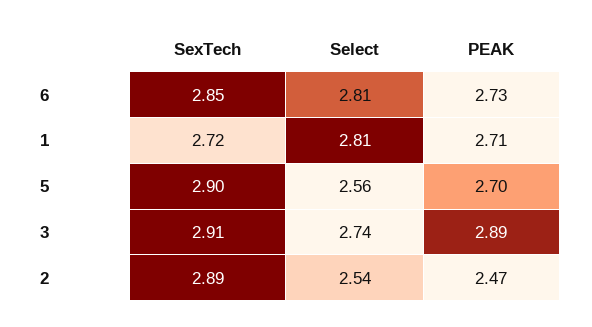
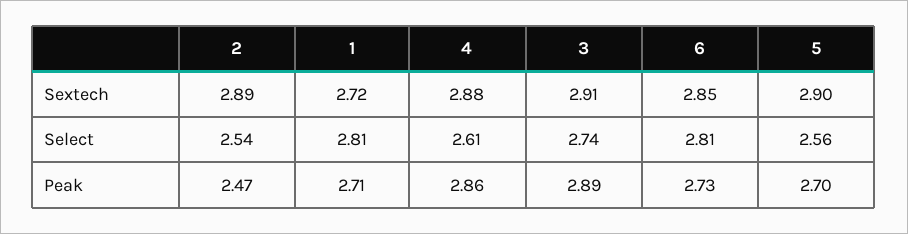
  {
    "SexTech": {
      "6": 2.85,
      "1": 2.72,
      "5": 2.9,
      "3": 2.91,
-     "2": 2.89
+     "2": 2.89,
+     "4": 2.88
    },
    "Select": {
      "6": 2.81,
      "1": 2.81,
      "5": 2.56,
      "3": 2.74,
-     "2": 2.54
+     "2": 2.54,
+     "4": 2.61
    },
    "PEAK": {
      "6": 2.73,
      "1": 2.71,
      "5": 2.7,
      "3": 2.89,
-     "2": 2.47
+     "2": 2.47,
+     "4": 2.86
    }
  }

